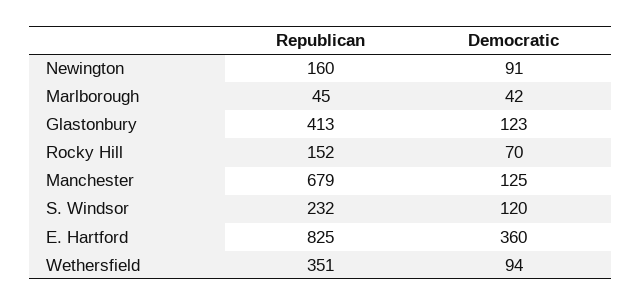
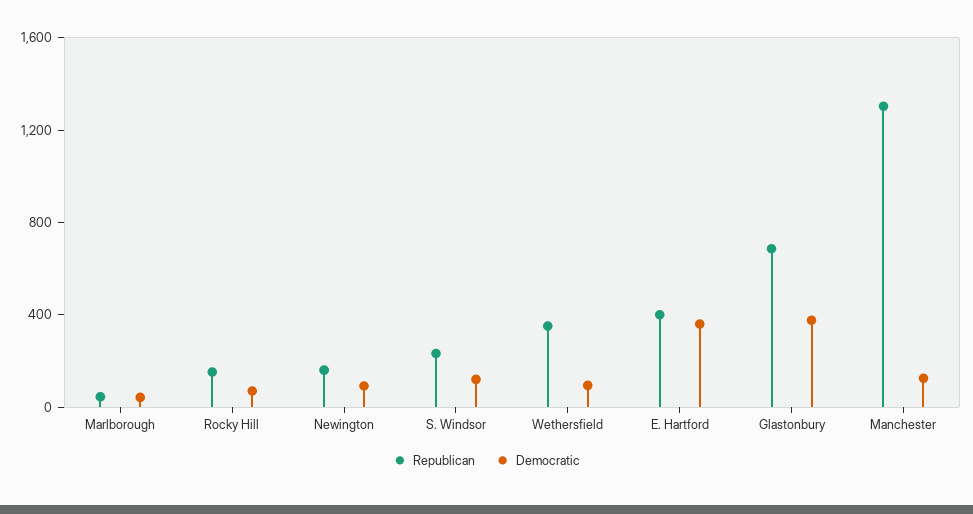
  {
    "Republican": {
      "Newington": 160,
      "Marlborough": 45,
-     "Glastonbury": 413,
+     "Glastonbury": 700,
      "Rocky Hill": 152,
-     "Manchester": 679,
+     "Manchester": 1300,
      "S. Windsor": 232,
-     "E. Hartford": 825,
+     "E. Hartford": 400,
      "Wethersfield": 351
    },
    "Democratic": {
      "Newington": 91,
      "Marlborough": 42,
-     "Glastonbury": 123,
+     "Glastonbury": 400,
      "Rocky Hill": 70,
      "Manchester": 125,
      "S. Windsor": 120,
      "E. Hartford": 360,
      "Wethersfield": 94
    }
  }

